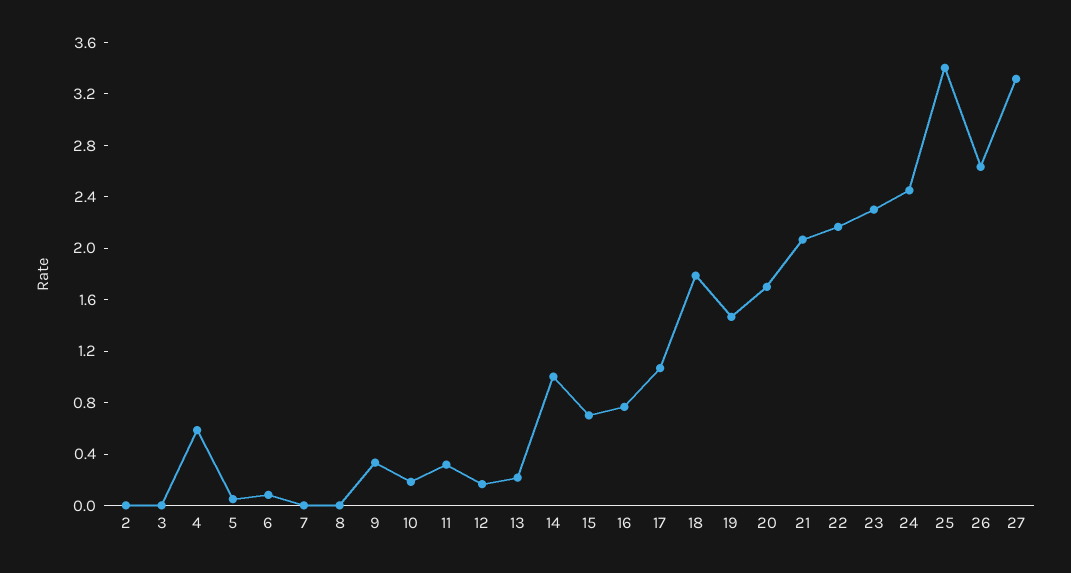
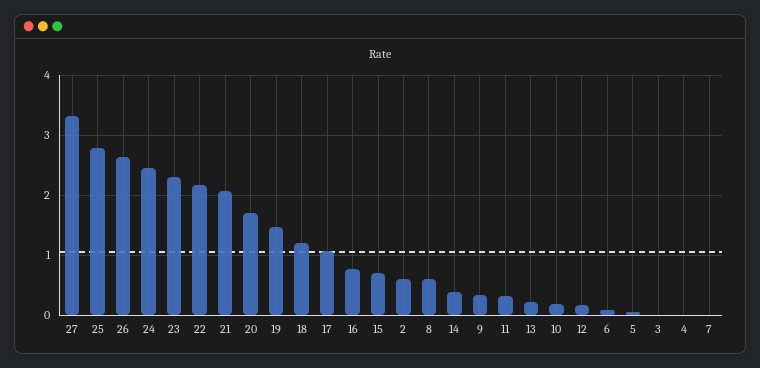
  {
-   "2": 0,
+   "2": 0.6,
    "3": 0,
-   "4": 0.6,
+   "4": 0,
    "5": 0.1,
    "6": 0.1,
    "7": 0,
-   "8": 0,
+   "8": 0.6,
    "9": 0.3,
    "10": 0.2,
    "11": 0.3,
    "12": 0.2,
    "13": 0.2,
-   "14": 1,
+   "14": 0.4,
    "15": 0.7,
    "16": 0.8,
    "17": 1.1,
-   "18": 1.8,
+   "18": 1.2,
    "19": 1.5,
    "20": 1.7,
    "21": 2.1,
    "22": 2.2,
    "23": 2.3,
    "24": 2.5,
-   "25": 3.4,
+   "25": 2.8,
    "26": 2.6,
    "27": 3.3
  }

